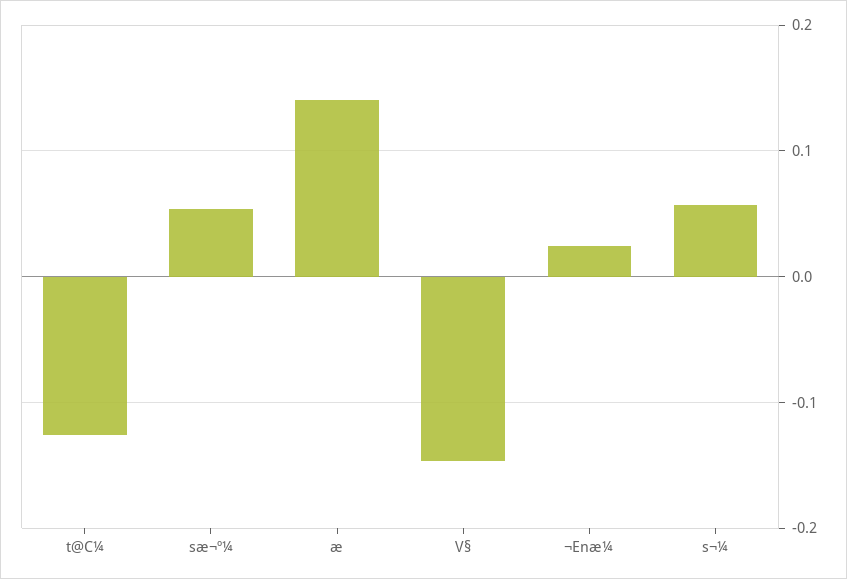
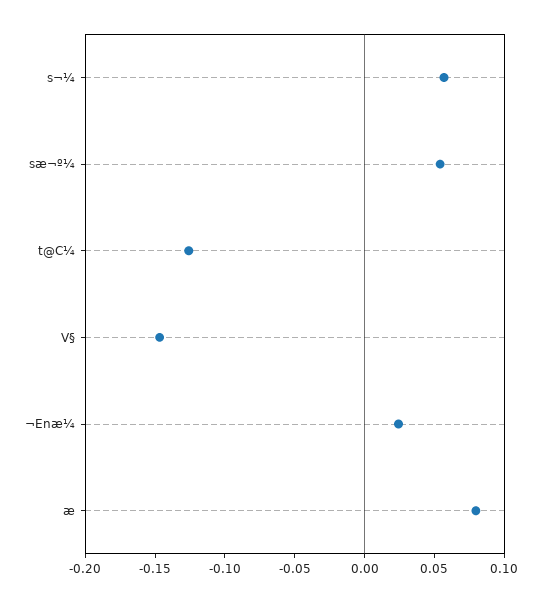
  {
    "t@C¼": -0.13,
    "sæ¬º¼": 0.05,
-   "æ": 0.14,
+   "æ": 0.08,
    "V§": -0.15,
    "¬Enæ¼": 0.02,
    "s¬¼": 0.06
  }

